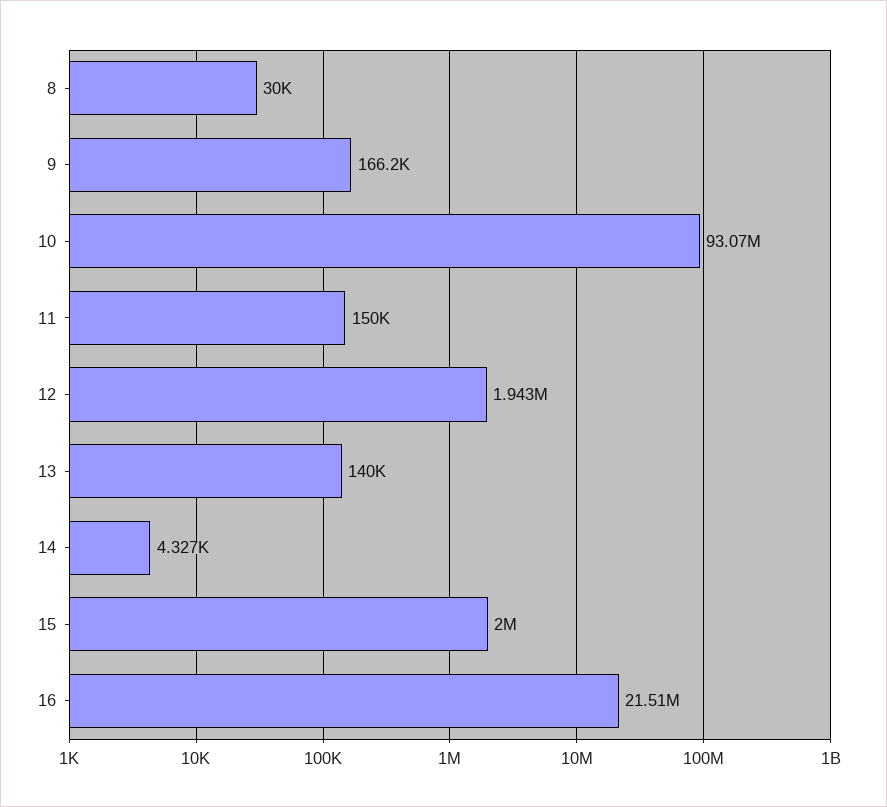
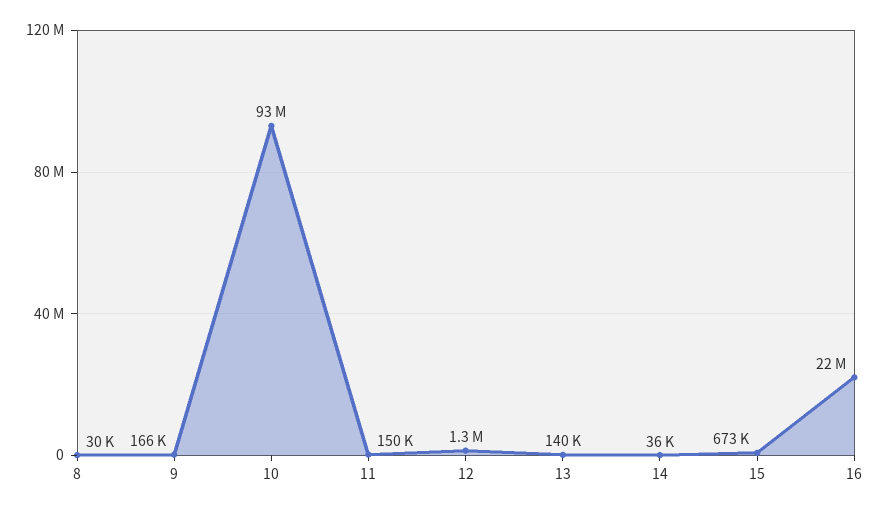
  {
    "8": 30000,
    "9": 166200,
    "10": 93070000,
    "11": 150000,
-   "12": 1943000,
+   "12": 1300000,
    "13": 140000,
-   "14": 4327,
+   "14": 36000,
-   "15": 2000000,
+   "15": 673000,
    "16": 21510000
  }

